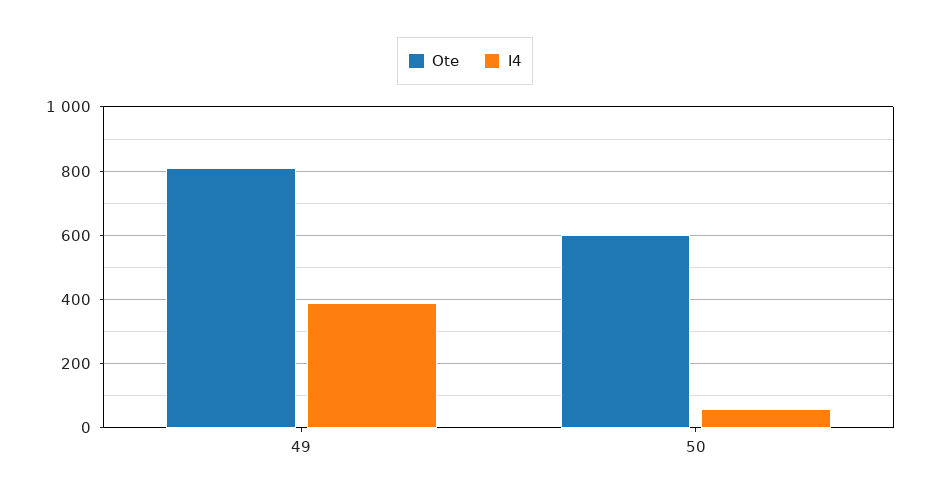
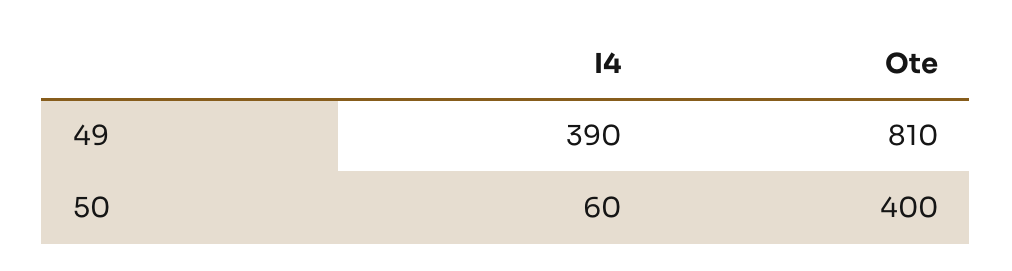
  {
    "Ote": {
      "49": 810,
-     "50": 600
+     "50": 400
    },
    "I4": {
      "49": 390,
      "50": 60
    }
  }

